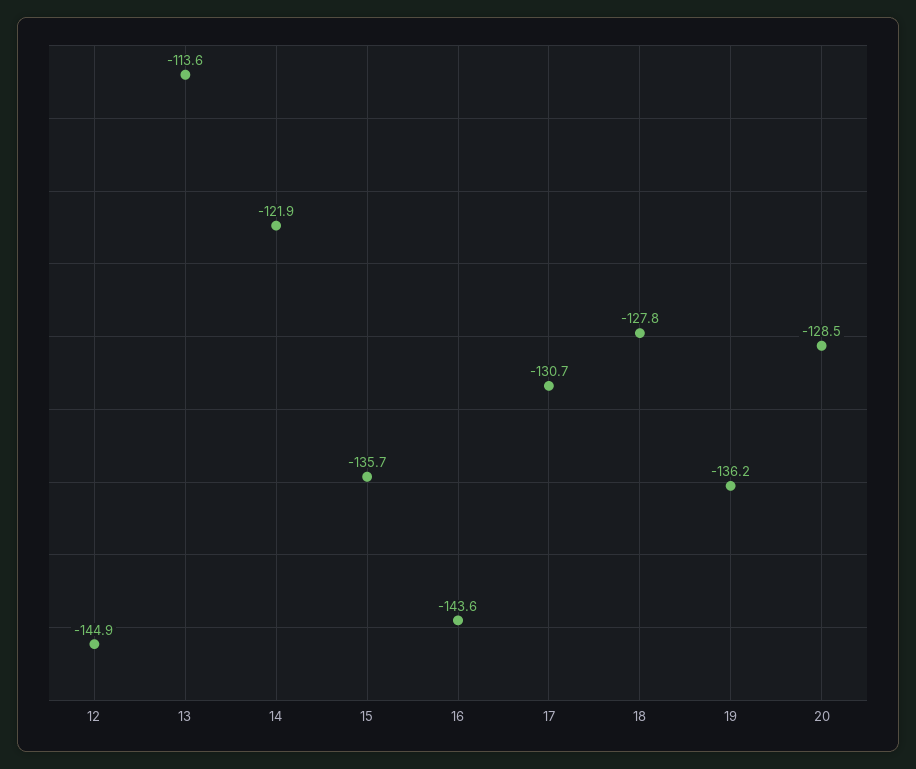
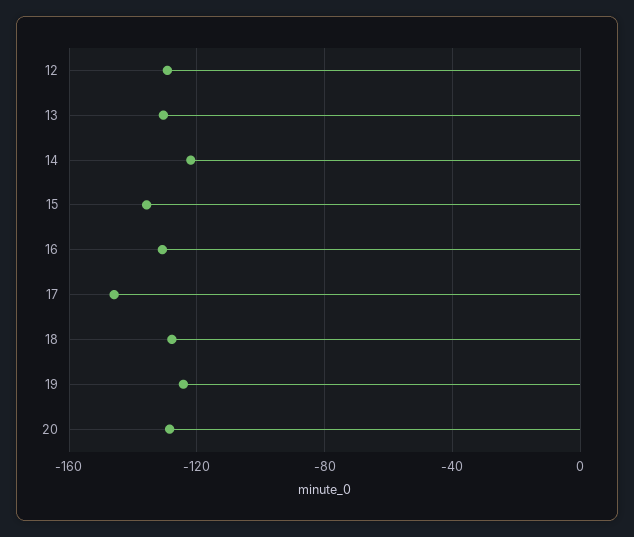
  {
-   "12": -144.9,
+   "12": -130,
-   "13": -113.6,
+   "13": -130,
    "14": -121.9,
    "15": -135.7,
-   "16": -143.6,
+   "16": -130,
-   "17": -130.7,
+   "17": -145,
    "18": -127.8,
-   "19": -136.2,
+   "19": -125,
    "20": -128.5
  }

